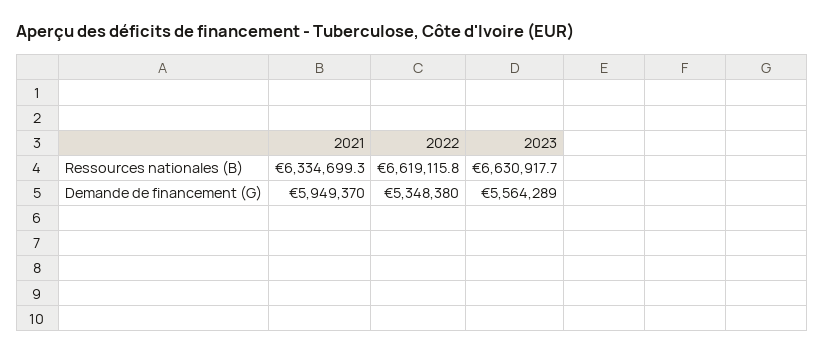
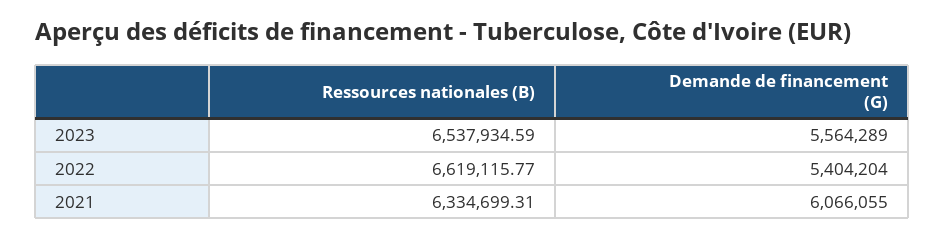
  {
    "2021": {
      "Ressources nationales (B)": 6334699.31,
-     "Demande de financement (G)": 5949370
+     "Demande de financement (G)": 6066055
    },
    "2022": {
      "Ressources nationales (B)": 6619115.77,
-     "Demande de financement (G)": 5348380
+     "Demande de financement (G)": 5404204
    },
    "2023": {
-     "Ressources nationales (B)": 6630917.7,
+     "Ressources nationales (B)": 6537934.59,
      "Demande de financement (G)": 5564289
    }
  }

